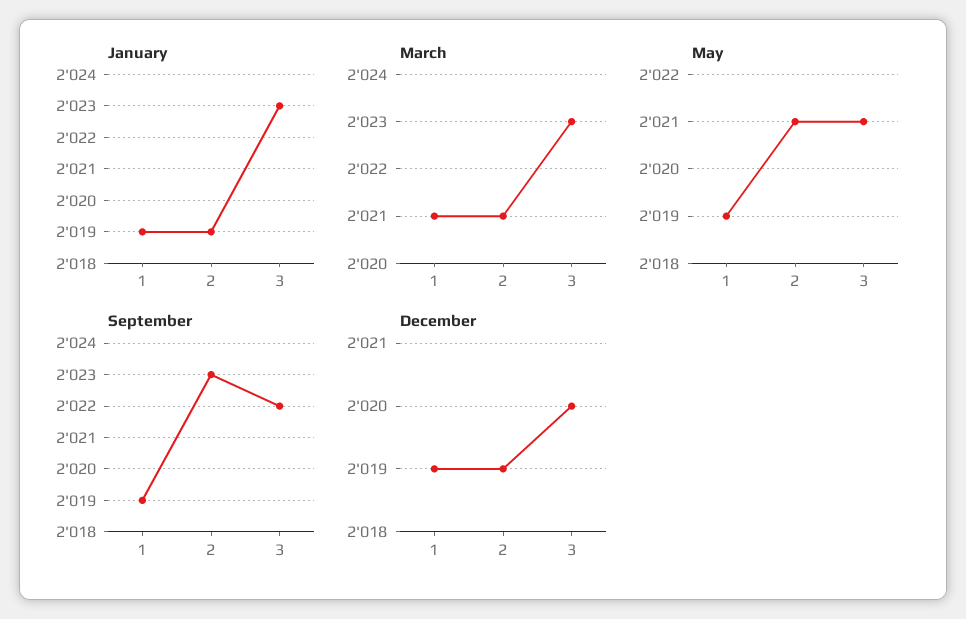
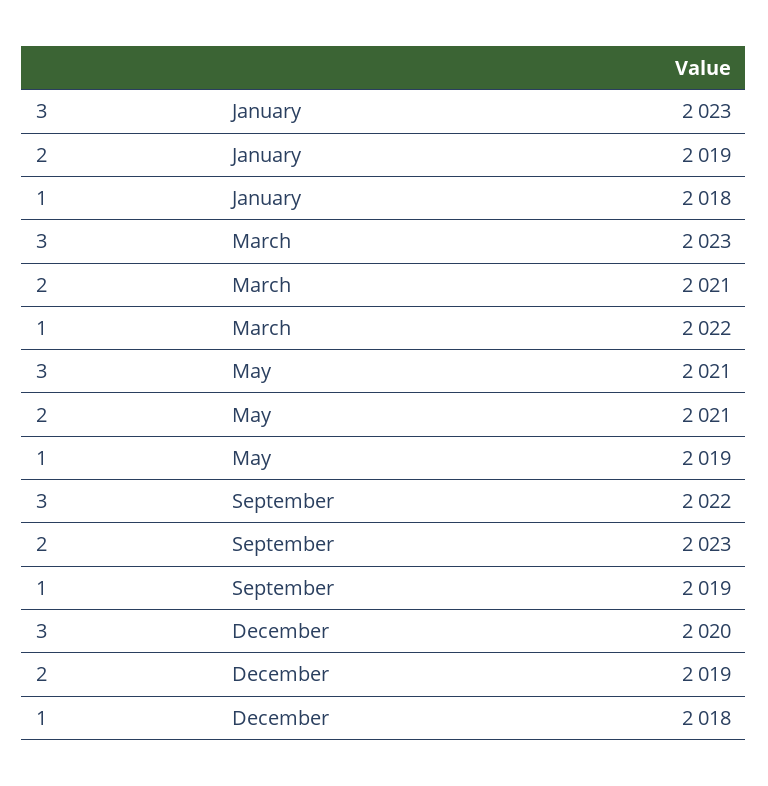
  {
    "January": {
-     "1": 2019,
+     "1": 2018,
      "2": 2019,
      "3": 2023
    },
    "March": {
-     "1": 2021,
+     "1": 2022,
      "2": 2021,
      "3": 2023
    },
    "May": {
      "1": 2019,
      "2": 2021,
      "3": 2021
    },
    "September": {
      "1": 2019,
      "2": 2023,
      "3": 2022
    },
    "December": {
-     "1": 2019,
+     "1": 2018,
      "2": 2019,
      "3": 2020
    }
  }

